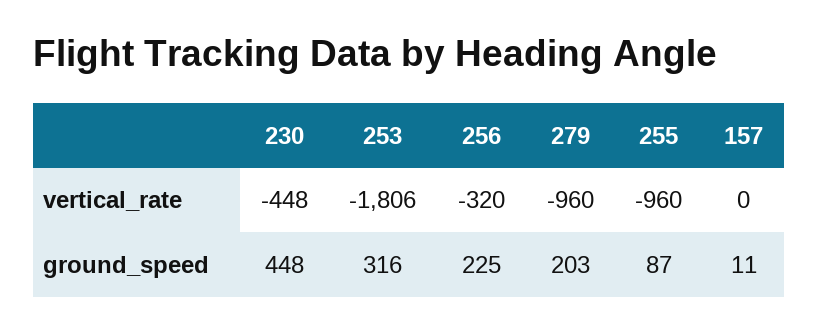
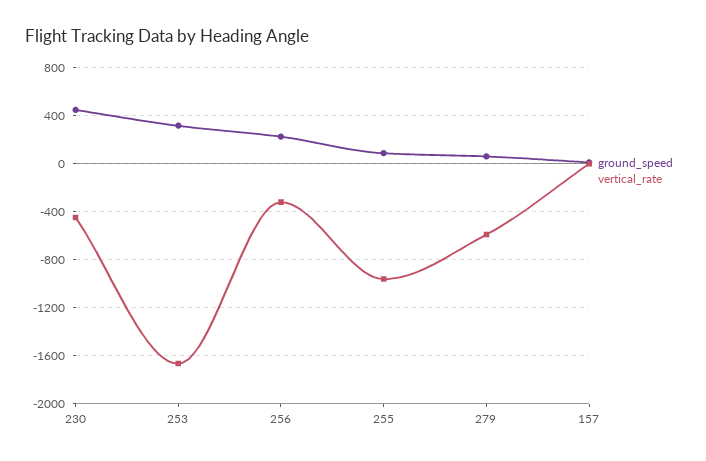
  {
    "vertical_rate": {
      "230": -448,
-     "253": -1806,
+     "253": -1650,
      "256": -320,
-     "279": -960,
+     "279": -600,
      "255": -960,
      "157": 0
    },
    "ground_speed": {
      "230": 448,
      "253": 316,
      "256": 225,
-     "279": 203,
+     "279": 50,
      "255": 87,
      "157": 11
    }
  }

